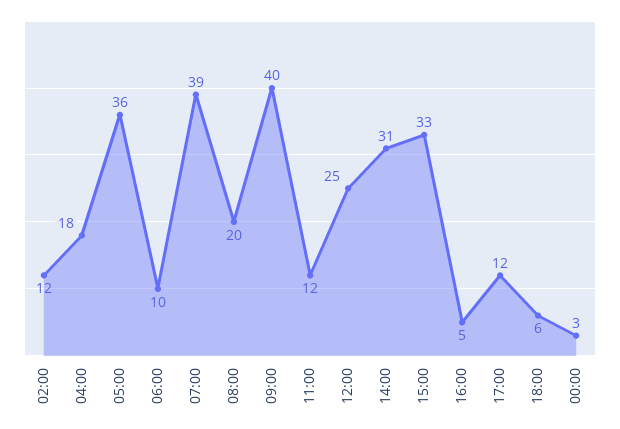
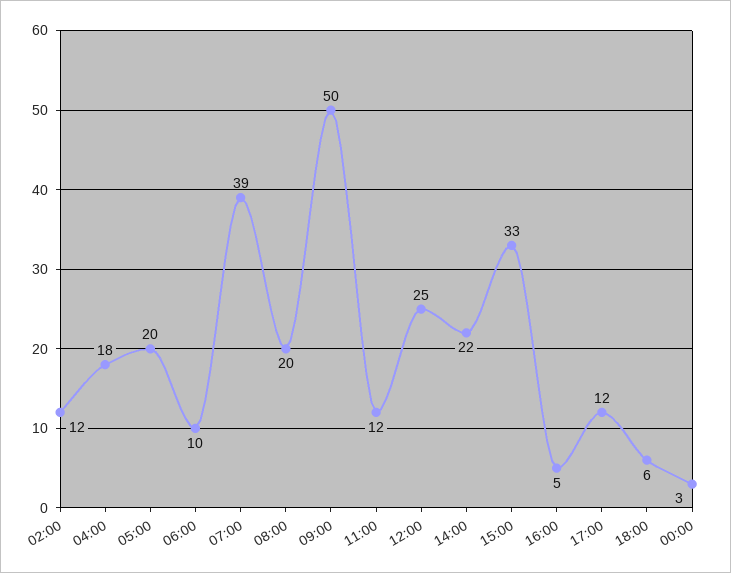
  {
    "02:00": 12,
    "04:00": 18,
-   "05:00": 36,
+   "05:00": 20,
    "06:00": 10,
    "07:00": 39,
    "08:00": 20,
-   "09:00": 40,
+   "09:00": 50,
    "11:00": 12,
    "12:00": 25,
-   "14:00": 31,
+   "14:00": 22,
    "15:00": 33,
    "16:00": 5,
    "17:00": 12,
    "18:00": 6,
    "00:00": 3
  }

